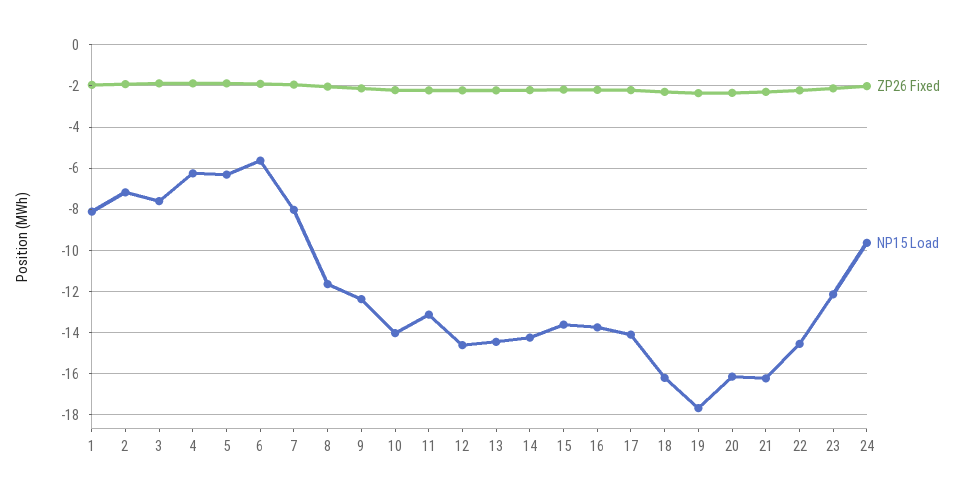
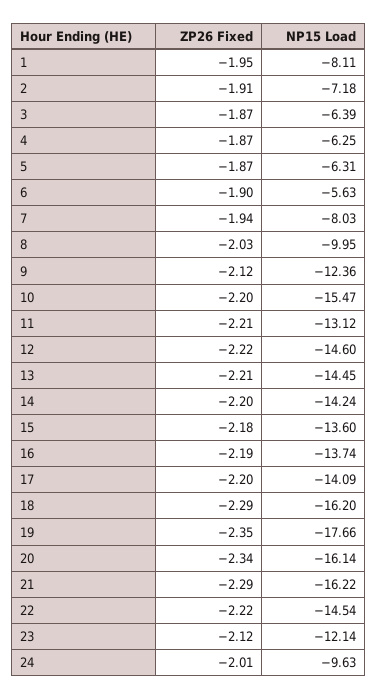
  {
    "ZP26 Fixed": {
      "1": -1.95,
      "2": -1.91,
      "3": -1.87,
      "4": -1.87,
      "5": -1.87,
      "6": -1.9,
      "7": -1.94,
      "8": -2.03,
      "9": -2.12,
      "10": -2.2,
      "11": -2.21,
      "12": -2.22,
      "13": -2.21,
      "14": -2.2,
      "15": -2.18,
      "16": -2.19,
      "17": -2.2,
      "18": -2.29,
      "19": -2.35,
      "20": -2.34,
      "21": -2.29,
      "22": -2.22,
      "23": -2.12,
      "24": -2.01
    },
    "NP15 Load": {
      "1": -8.11,
      "2": -7.18,
-     "3": -7.5,
+     "3": -6.39,
      "4": -6.25,
      "5": -6.31,
      "6": -5.63,
      "7": -8.03,
-     "8": -11.5,
+     "8": -9.95,
      "9": -12.36,
-     "10": -14,
+     "10": -15.47,
      "11": -13.12,
      "12": -14.6,
      "13": -14.45,
      "14": -14.24,
      "15": -13.6,
      "16": -13.74,
      "17": -14.09,
      "18": -16.2,
      "19": -17.66,
      "20": -16.14,
      "21": -16.22,
      "22": -14.54,
      "23": -12.14,
      "24": -9.63
    }
  }

